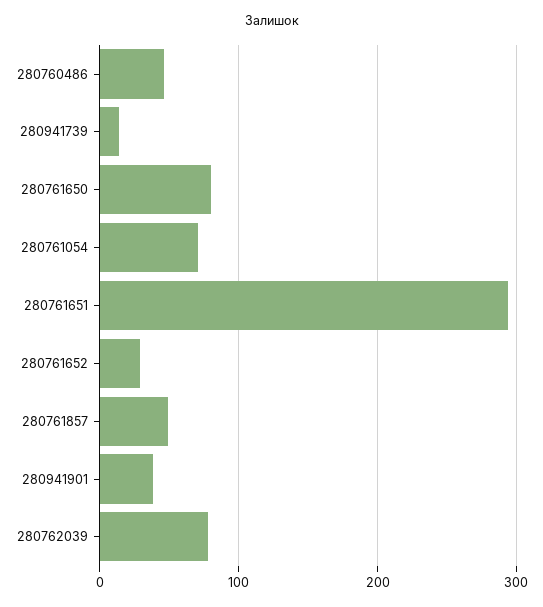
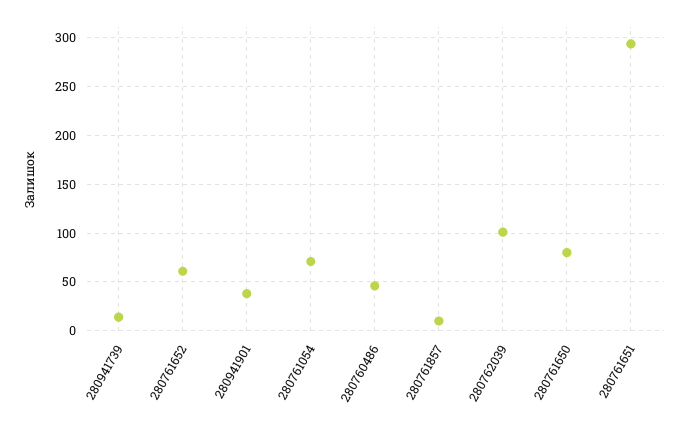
  {
    "280760486": 50,
    "280941739": 10,
    "280761650": 80,
    "280761054": 70,
    "280761651": 290,
-   "280761652": 30,
+   "280761652": 60,
-   "280761857": 50,
+   "280761857": 10,
    "280941901": 40,
-   "280762039": 80
+   "280762039": 100
  }

